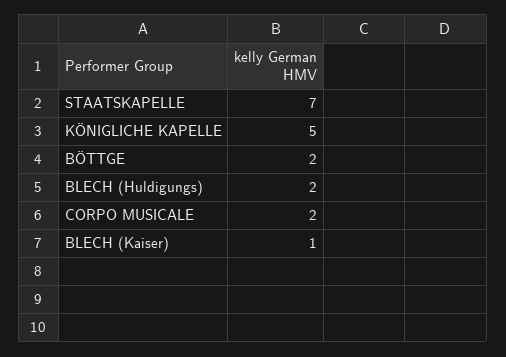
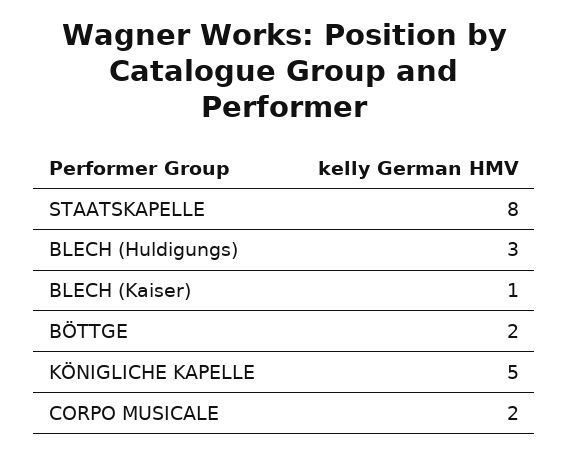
  {
-   "STAATSKAPELLE": 7,
+   "STAATSKAPELLE": 8,
    "KÖNIGLICHE KAPELLE": 5,
    "BÖTTGE": 2,
-   "BLECH (Huldigungs)": 2,
+   "BLECH (Huldigungs)": 3,
    "CORPO MUSICALE": 2,
    "BLECH (Kaiser)": 1
  }

